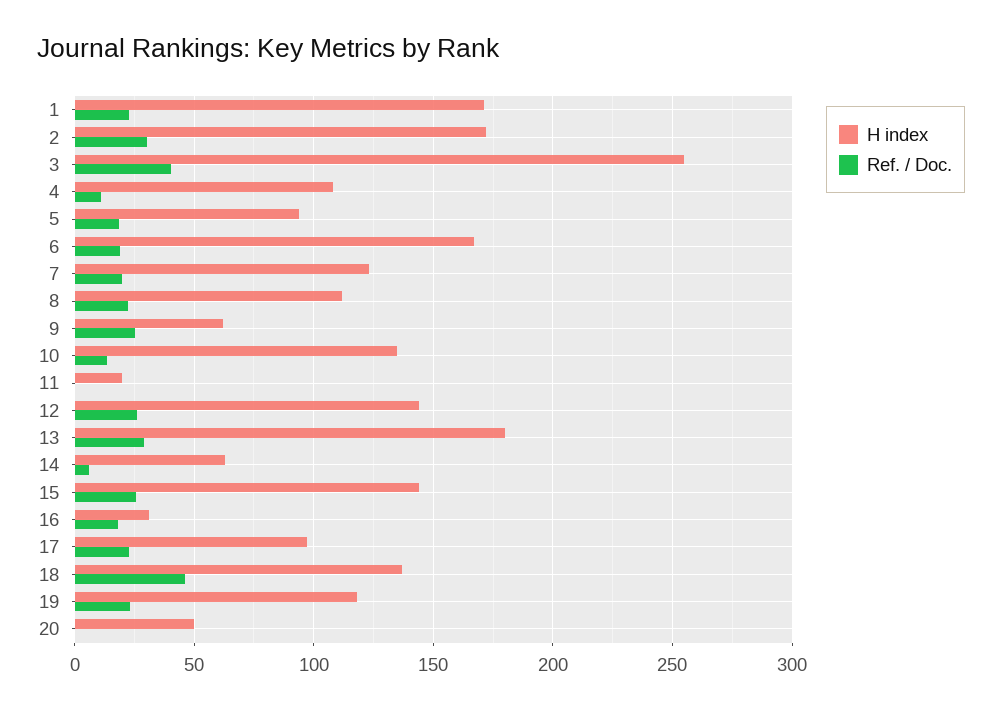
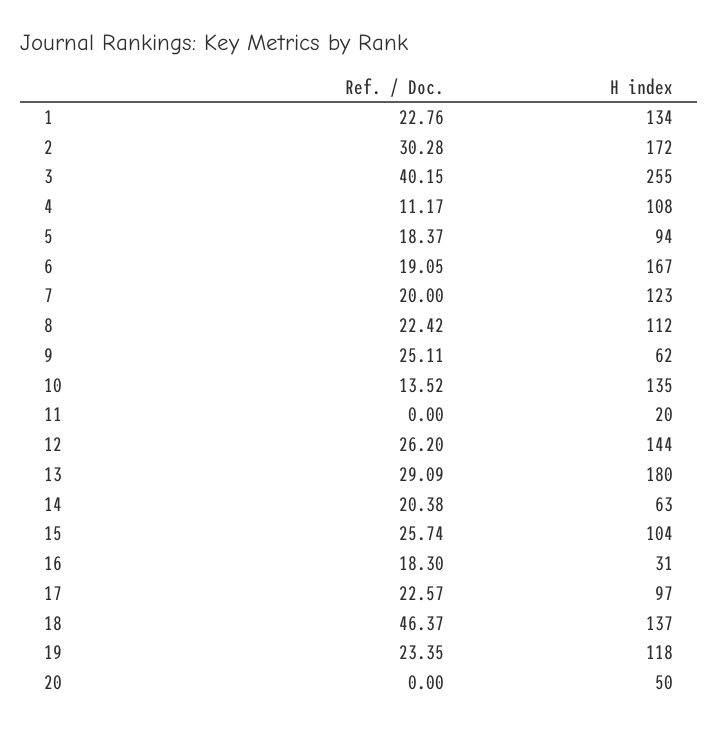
  {
    "H index": {
-     "1": 170,
+     "1": 134,
      "2": 172,
      "3": 255,
      "4": 108,
      "5": 94,
      "6": 167,
      "7": 123,
      "8": 112,
      "9": 62,
      "10": 135,
      "11": 20,
      "12": 144,
      "13": 180,
      "14": 63,
-     "15": 145,
+     "15": 104,
      "16": 31,
      "17": 97,
      "18": 137,
      "19": 118,
      "20": 50
    },
    "Ref. / Doc.": {
      "1": 22.76,
      "2": 30.28,
      "3": 40.15,
      "4": 11.17,
      "5": 18.37,
      "6": 19.05,
      "7": 20,
      "8": 22.42,
      "9": 25.11,
      "10": 13.52,
      "11": 0,
      "12": 26.2,
      "13": 29.09,
-     "14": 5,
+     "14": 20.38,
      "15": 25.74,
      "16": 18.3,
      "17": 22.57,
      "18": 46.37,
      "19": 23.35,
      "20": 0
    }
  }

